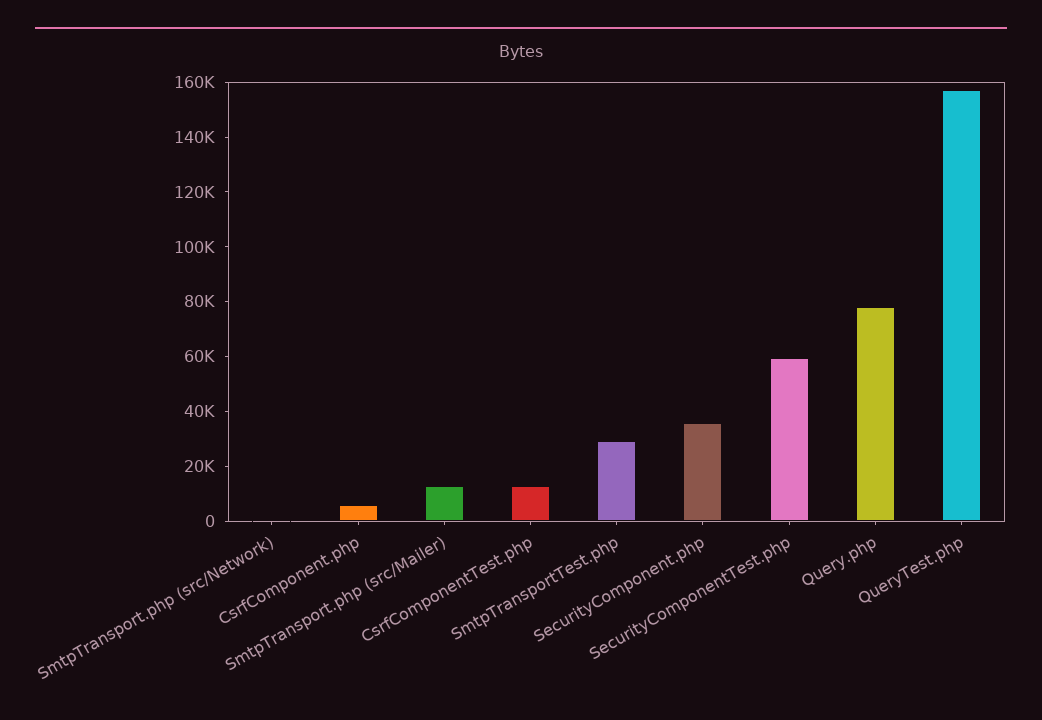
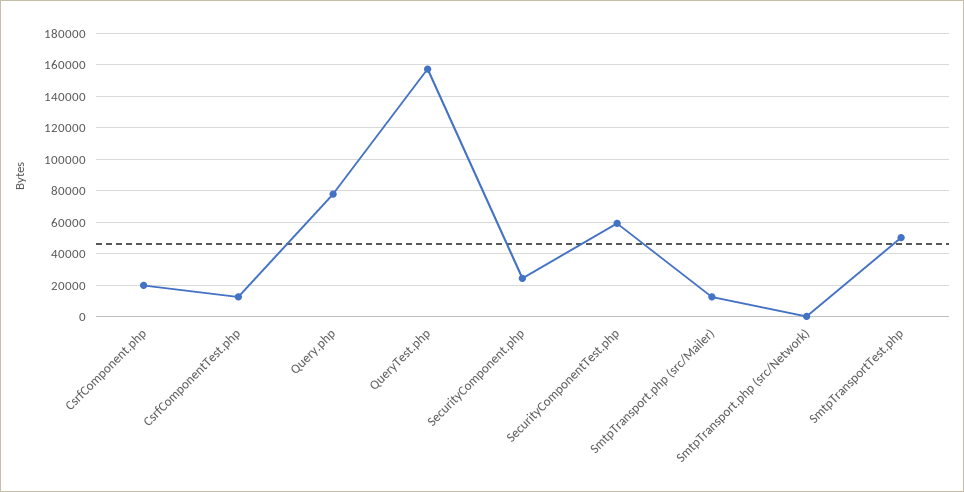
  {
    "SmtpTransport.php (src/Network)": 0,
-   "CsrfComponent.php": 5000,
+   "CsrfComponent.php": 20000,
    "SmtpTransport.php (src/Mailer)": 15000,
    "CsrfComponentTest.php": 15000,
-   "SmtpTransportTest.php": 30000,
+   "SmtpTransportTest.php": 50000,
-   "SecurityComponent.php": 35000,
+   "SecurityComponent.php": 25000,
    "SecurityComponentTest.php": 60000,
    "Query.php": 80000,
    "QueryTest.php": 155000
  }

